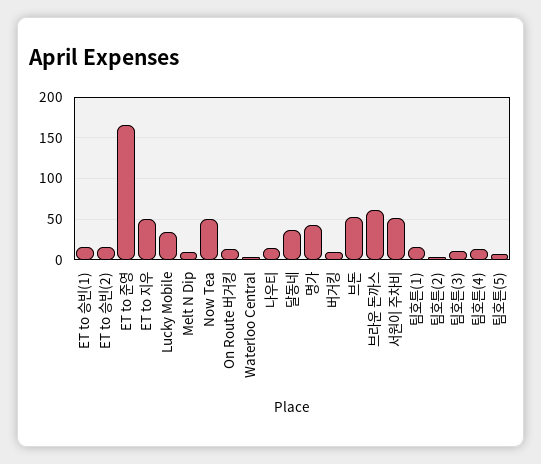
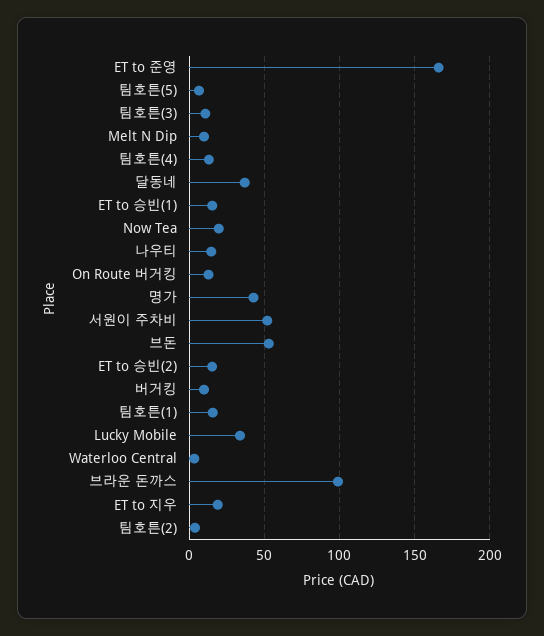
  {
    "ET to 승빈(1)": 15,
    "ET to 승빈(2)": 15,
    "ET to 준영": 165,
-   "ET to 지우": 50,
+   "ET to 지우": 20,
    "Lucky Mobile": 35,
    "Melt N Dip": 10,
-   "Now Tea": 50,
+   "Now Tea": 20,
    "On Route 버거킹": 15,
    "Waterloo Central": 5,
    "나우티": 15,
    "달동네": 35,
    "명가": 45,
    "버거킹": 10,
    "브돈": 55,
-   "브라운 돈까스": 60,
+   "브라운 돈까스": 100,
    "서원이 주차비": 50,
    "팀호튼(1)": 15,
    "팀호튼(2)": 5,
    "팀호튼(3)": 10,
    "팀호튼(4)": 15,
    "팀호튼(5)": 5
  }

